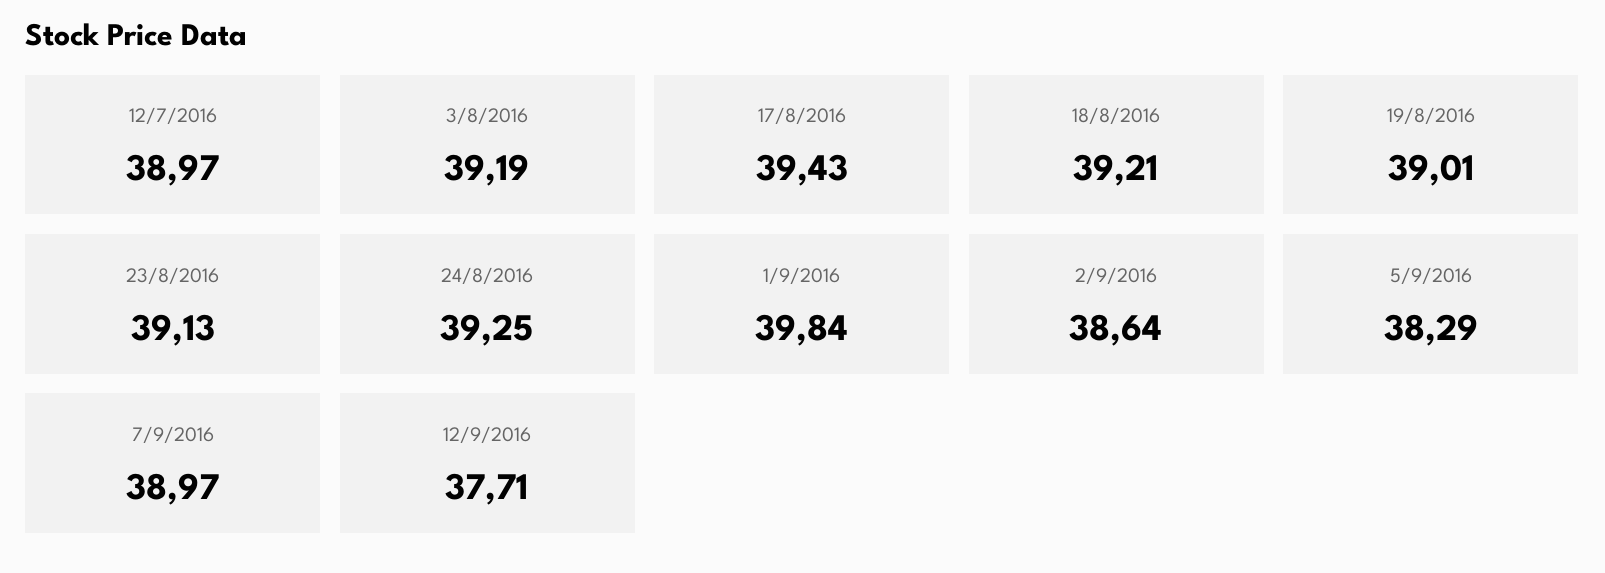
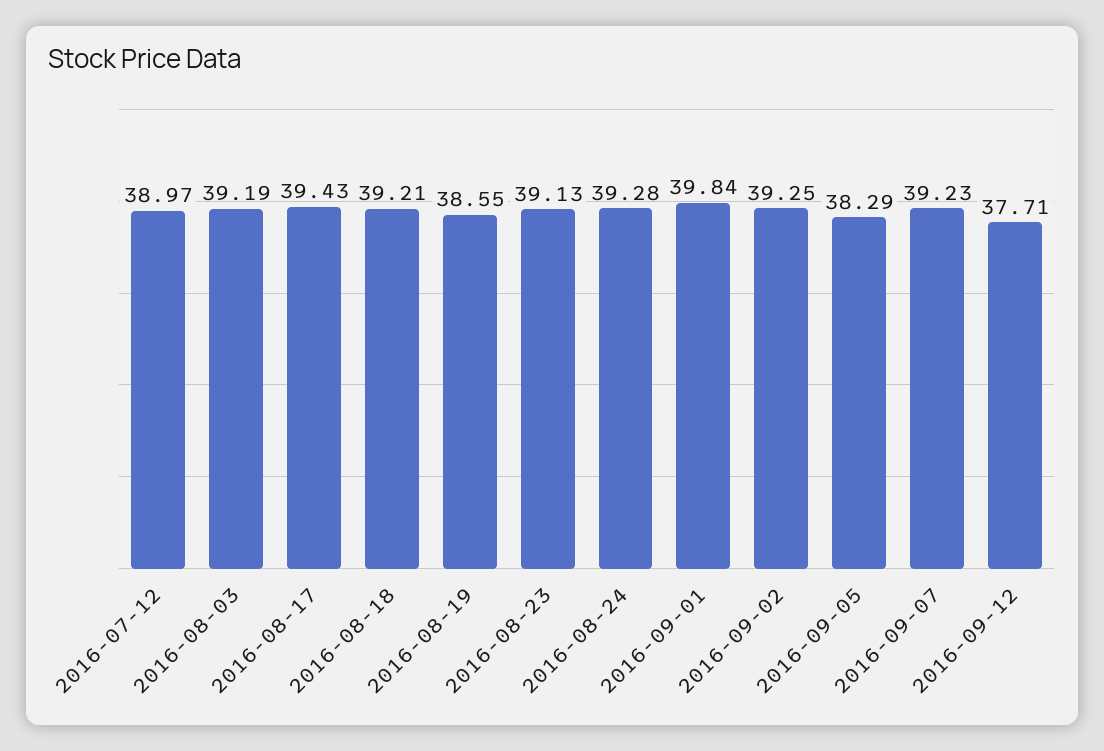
  {
    "12/7/2016": 38.97,
    "3/8/2016": 39.19,
    "17/8/2016": 39.43,
    "18/8/2016": 39.21,
-   "19/8/2016": 39.01,
+   "19/8/2016": 38.55,
    "23/8/2016": 39.13,
-   "24/8/2016": 39.25,
+   "24/8/2016": 39.28,
    "1/9/2016": 39.84,
-   "2/9/2016": 38.64,
+   "2/9/2016": 39.25,
    "5/9/2016": 38.29,
-   "7/9/2016": 38.97,
+   "7/9/2016": 39.23,
    "12/9/2016": 37.71
  }

